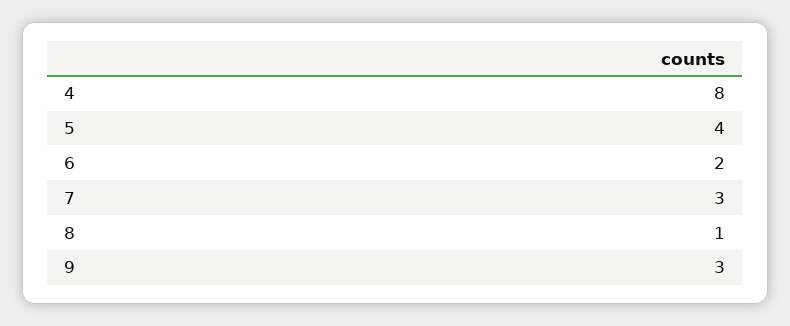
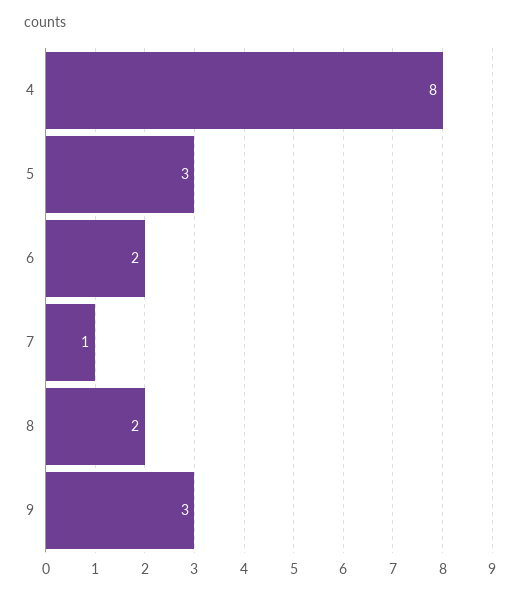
  {
    "4": 8,
-   "5": 4,
+   "5": 3,
    "6": 2,
-   "7": 3,
+   "7": 1,
-   "8": 1,
+   "8": 2,
    "9": 3
  }

